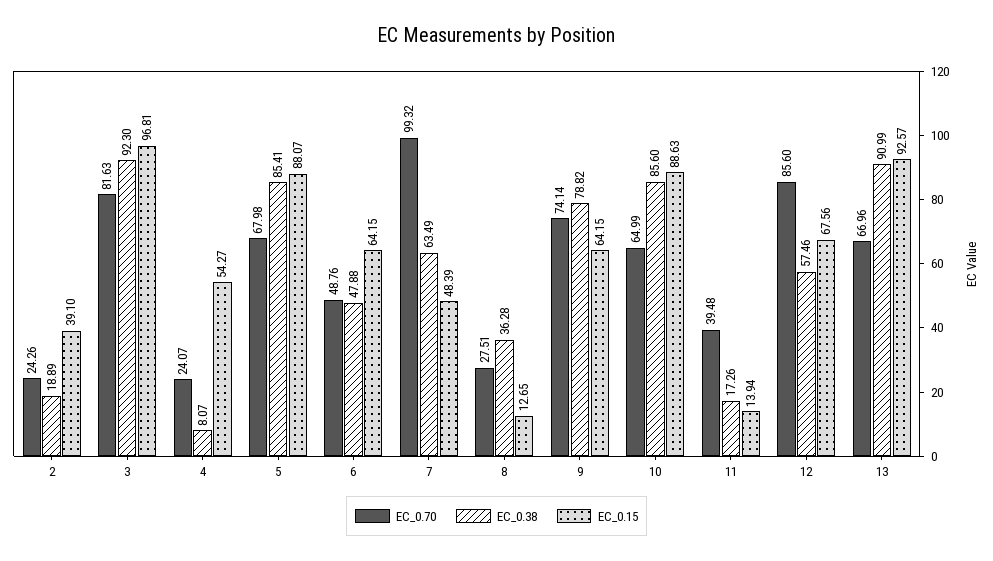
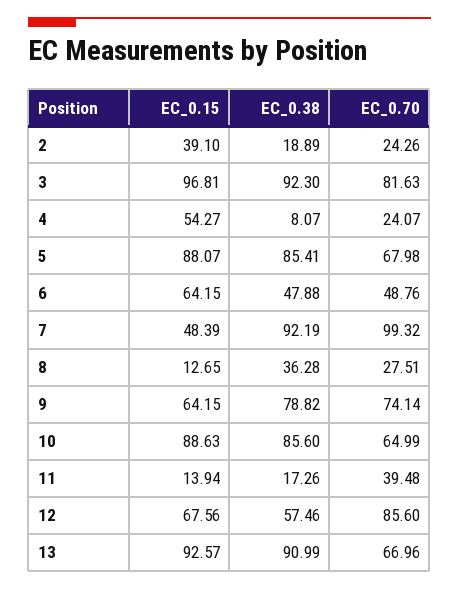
  {
    "EC_0.70": {
      "2": 24.26,
      "3": 81.63,
      "4": 24.07,
      "5": 67.98,
      "6": 48.76,
      "7": 99.32,
      "8": 27.51,
      "9": 74.14,
      "10": 64.99,
      "11": 39.48,
      "12": 85.6,
      "13": 66.96
    },
    "EC_0.38": {
      "2": 18.89,
      "3": 92.3,
      "4": 8.07,
      "5": 85.41,
      "6": 47.88,
-     "7": 63.49,
+     "7": 92.19,
      "8": 36.28,
      "9": 78.82,
      "10": 85.6,
      "11": 17.26,
      "12": 57.46,
      "13": 90.99
    },
    "EC_0.15": {
      "2": 39.1,
      "3": 96.81,
      "4": 54.27,
      "5": 88.07,
      "6": 64.15,
      "7": 48.39,
      "8": 12.65,
      "9": 64.15,
      "10": 88.63,
      "11": 13.94,
      "12": 67.56,
      "13": 92.57
    }
  }

